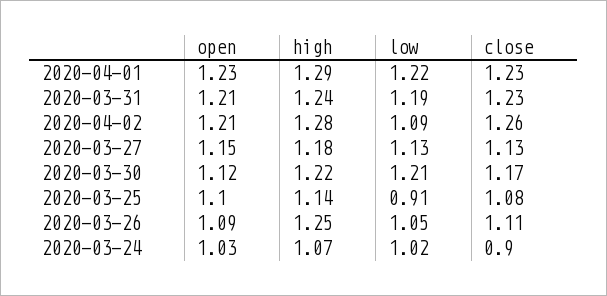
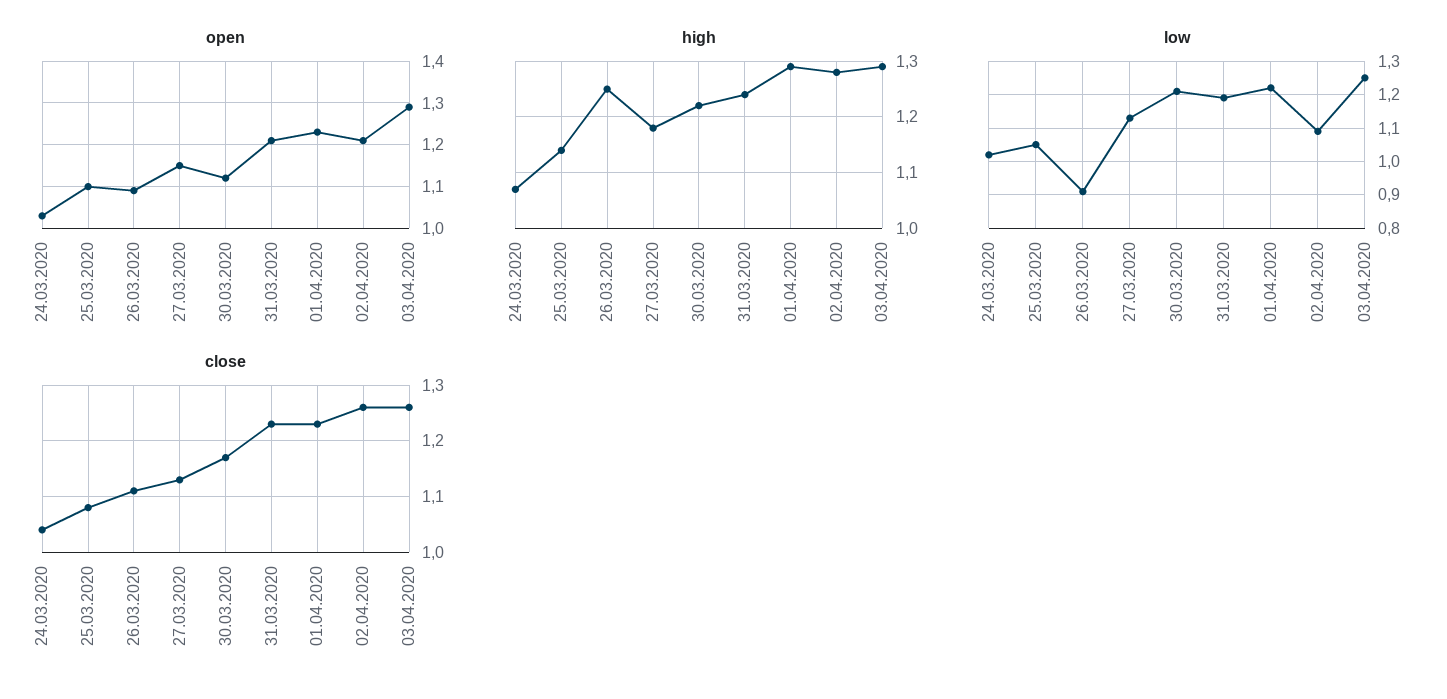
  {
    "open": {
      "2020-04-01": 1.23,
      "2020-03-31": 1.21,
      "2020-04-02": 1.21,
      "2020-03-27": 1.15,
      "2020-03-30": 1.12,
      "2020-03-25": 1.1,
      "2020-03-26": 1.09,
-     "2020-03-24": 1.03
+     "2020-03-24": 1.03,
+     "03.04.2020": 1.3
    },
    "high": {
      "2020-04-01": 1.29,
      "2020-03-31": 1.24,
      "2020-04-02": 1.28,
      "2020-03-27": 1.18,
      "2020-03-30": 1.22,
      "2020-03-25": 1.14,
      "2020-03-26": 1.25,
-     "2020-03-24": 1.07
+     "2020-03-24": 1.07,
+     "03.04.2020": 1.3
    },
    "low": {
      "2020-04-01": 1.22,
      "2020-03-31": 1.19,
      "2020-04-02": 1.09,
      "2020-03-27": 1.13,
      "2020-03-30": 1.21,
-     "2020-03-25": 0.91,
+     "2020-03-25": 1.05,
-     "2020-03-26": 1.05,
+     "2020-03-26": 0.9,
-     "2020-03-24": 1.02
+     "2020-03-24": 1.02,
+     "03.04.2020": 1.25
    },
    "close": {
      "2020-04-01": 1.23,
      "2020-03-31": 1.23,
      "2020-04-02": 1.26,
      "2020-03-27": 1.13,
      "2020-03-30": 1.17,
      "2020-03-25": 1.08,
      "2020-03-26": 1.11,
-     "2020-03-24": 0.9
+     "2020-03-24": 1.05,
+     "03.04.2020": 1.25
    }
  }

